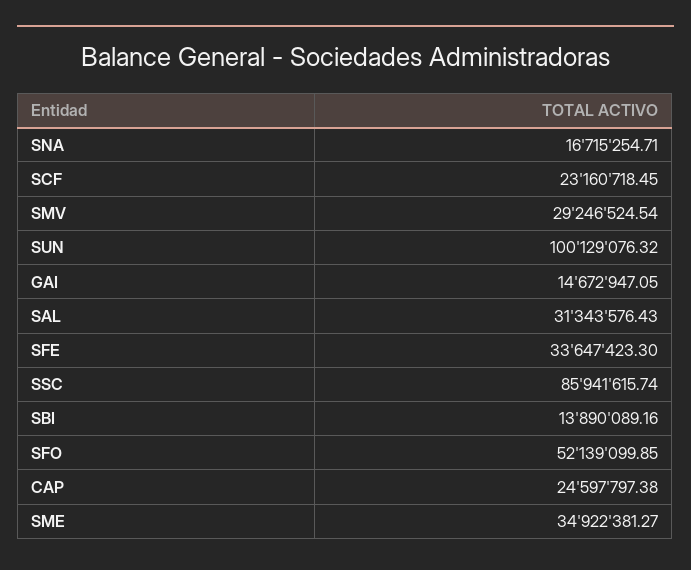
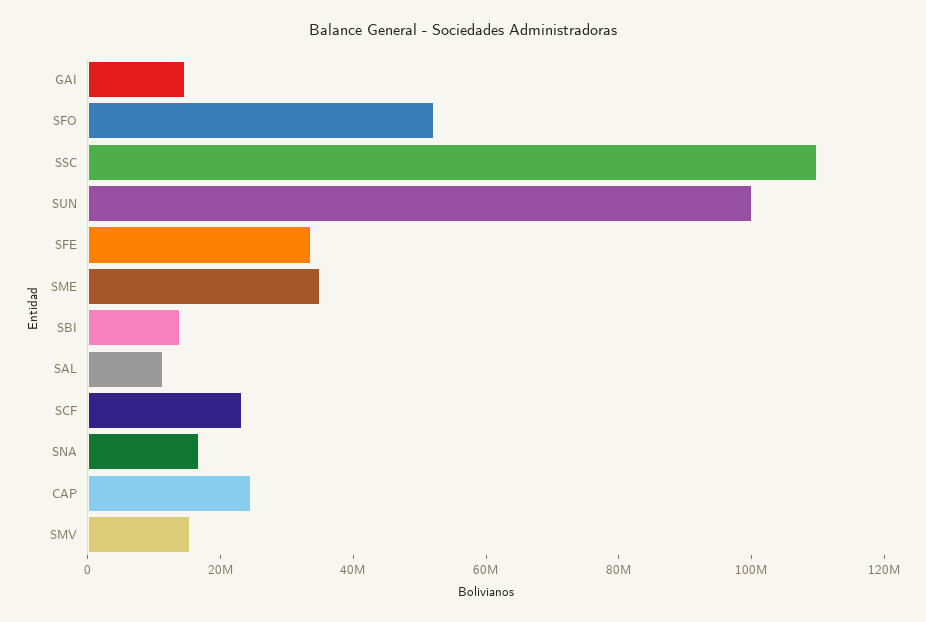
  {
    "SNA": 16715254.71,
    "SCF": 23160718.45,
-   "SMV": 29246524.54,
+   "SMV": 15000000,
    "SUN": 100129076.32,
    "GAI": 14672947.05,
-   "SAL": 31343576.43,
+   "SAL": 10000000,
    "SFE": 33647423.3,
-   "SSC": 85941615.74,
+   "SSC": 110000000,
    "SBI": 13890089.16,
    "SFO": 52139099.85,
    "CAP": 24597797.38,
    "SME": 34922381.27
  }

